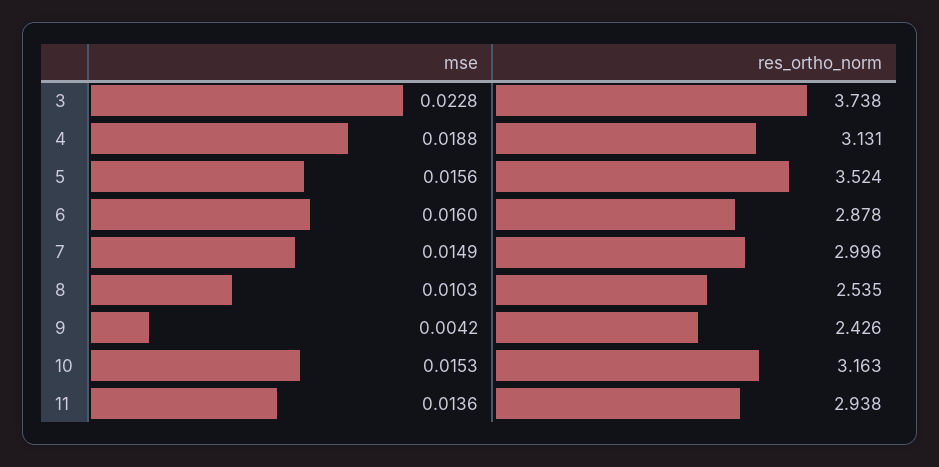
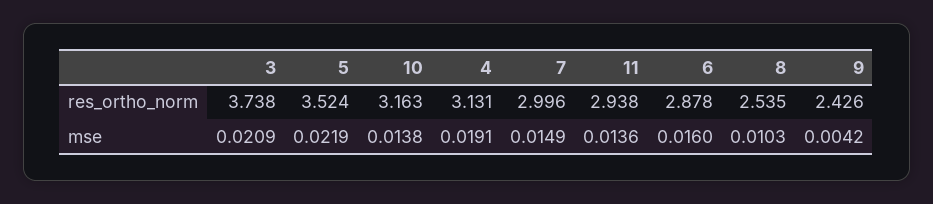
  {
    "mse": {
-     "3": 0.0228,
+     "3": 0.0209,
-     "4": 0.0188,
+     "4": 0.0191,
-     "5": 0.0156,
+     "5": 0.0219,
      "6": 0.016,
      "7": 0.0149,
      "8": 0.0103,
      "9": 0.0042,
-     "10": 0.0153,
+     "10": 0.0138,
      "11": 0.0136
    },
    "res_ortho_norm": {
      "3": 3.738,
      "4": 3.131,
      "5": 3.524,
      "6": 2.878,
      "7": 2.996,
      "8": 2.535,
      "9": 2.426,
      "10": 3.163,
      "11": 2.938
    }
  }

